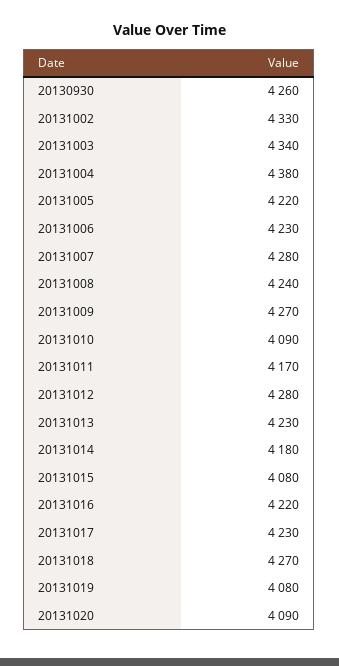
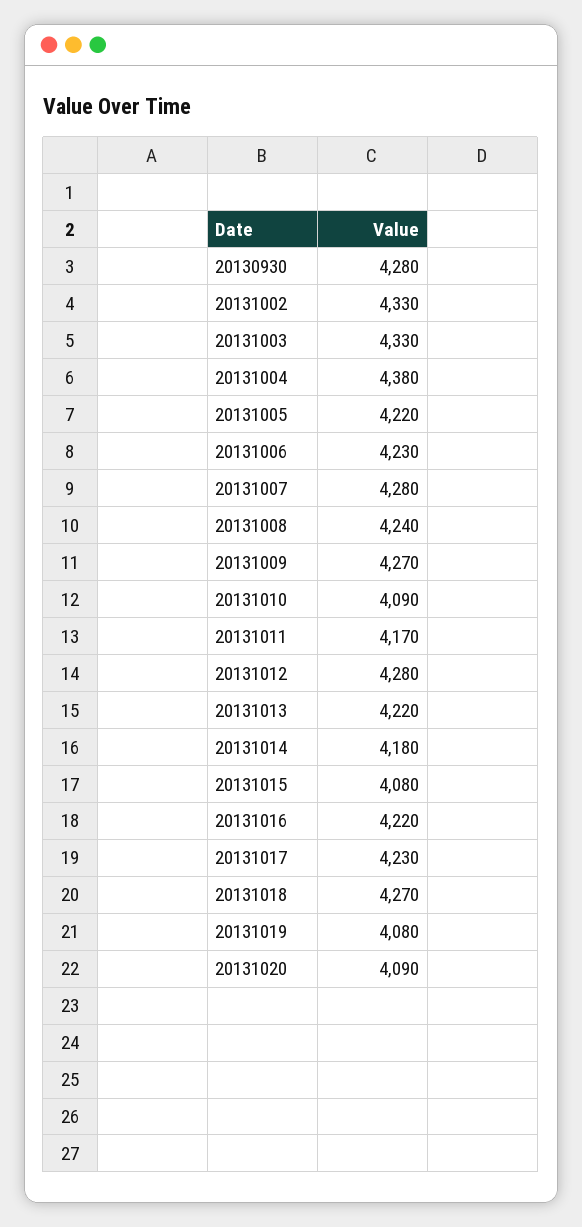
  {
-   "20130930": 4260,
+   "20130930": 4280,
    "20131002": 4330,
-   "20131003": 4340,
+   "20131003": 4330,
    "20131004": 4380,
    "20131005": 4220,
    "20131006": 4230,
    "20131007": 4280,
    "20131008": 4240,
    "20131009": 4270,
    "20131010": 4090,
    "20131011": 4170,
    "20131012": 4280,
-   "20131013": 4230,
+   "20131013": 4220,
    "20131014": 4180,
    "20131015": 4080,
    "20131016": 4220,
    "20131017": 4230,
    "20131018": 4270,
    "20131019": 4080,
    "20131020": 4090
  }

